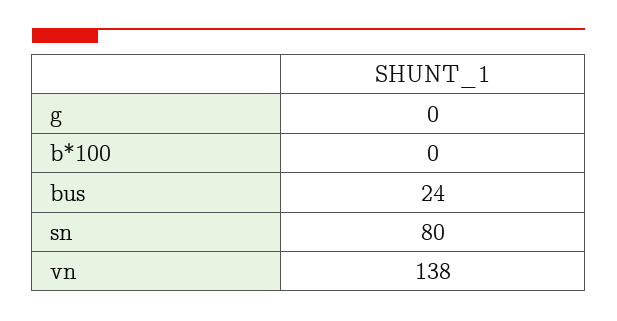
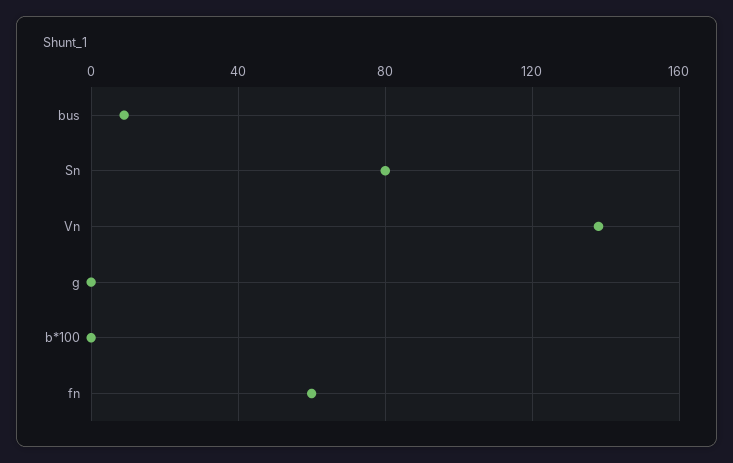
  {
    "g": 0,
    "b*100": 0,
-   "bus": 24,
+   "bus": 10,
    "sn": 80,
-   "vn": 138
+   "vn": 138,
+   "fn": 60
  }

